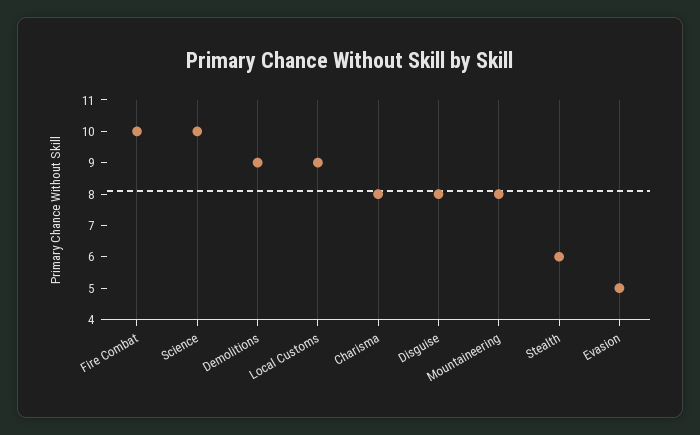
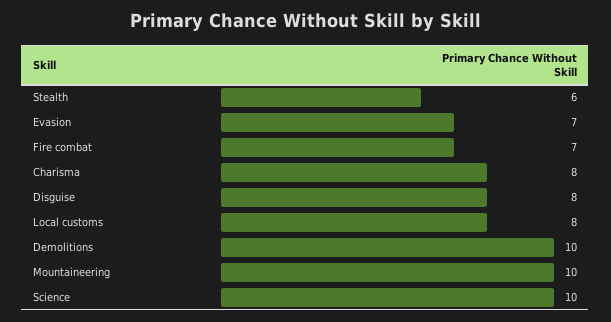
  {
-   "Fire Combat": 10,
+   "Fire Combat": 7,
    "Science": 10,
-   "Demolitions": 9,
+   "Demolitions": 10,
-   "Local Customs": 9,
+   "Local Customs": 8,
    "Charisma": 8,
    "Disguise": 8,
-   "Mountaineering": 8,
+   "Mountaineering": 10,
    "Stealth": 6,
-   "Evasion": 5
+   "Evasion": 7
  }

